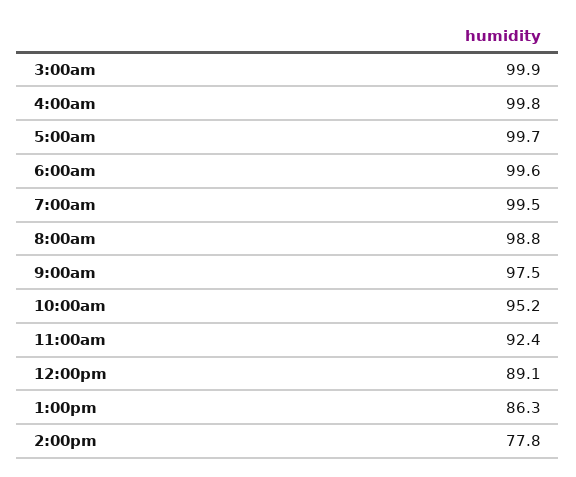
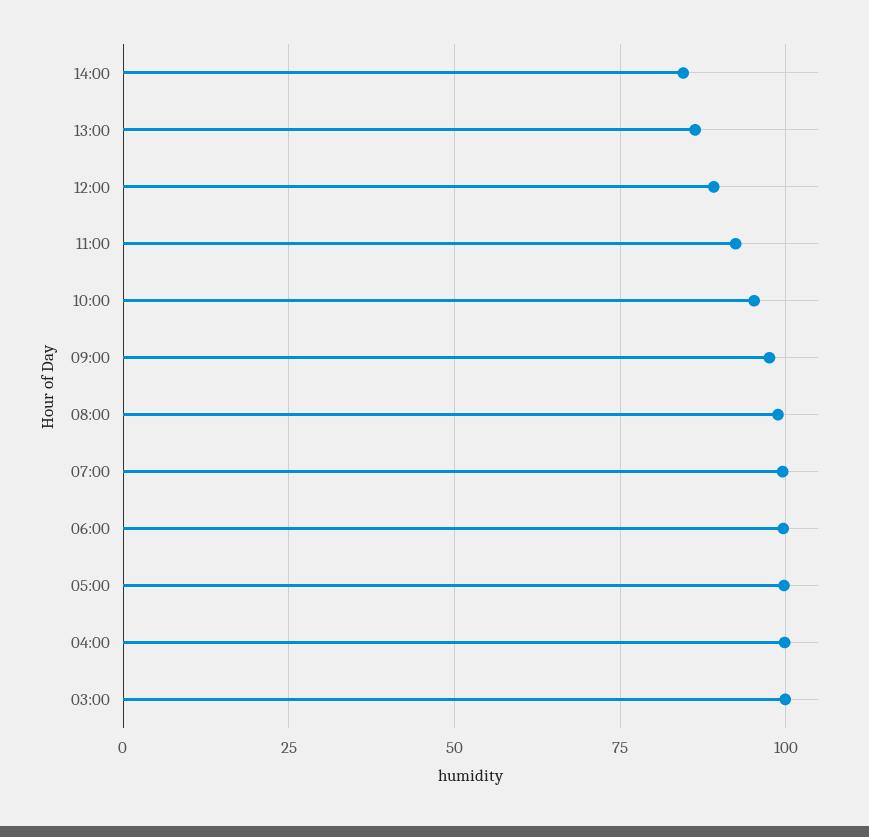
  {
    "3:00am": 99.9,
    "4:00am": 99.8,
    "5:00am": 99.7,
    "6:00am": 99.6,
    "7:00am": 99.5,
    "8:00am": 98.8,
    "9:00am": 97.5,
    "10:00am": 95.2,
    "11:00am": 92.4,
    "12:00pm": 89.1,
    "1:00pm": 86.3,
-   "2:00pm": 77.8
+   "2:00pm": 85
  }

